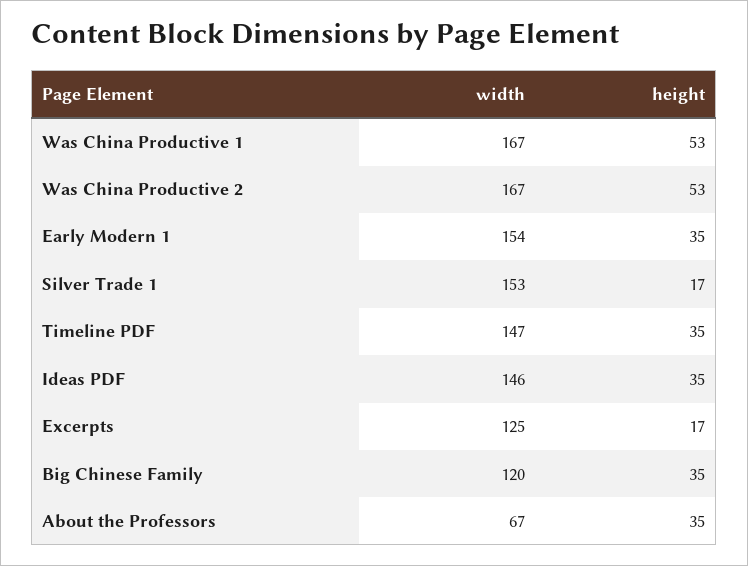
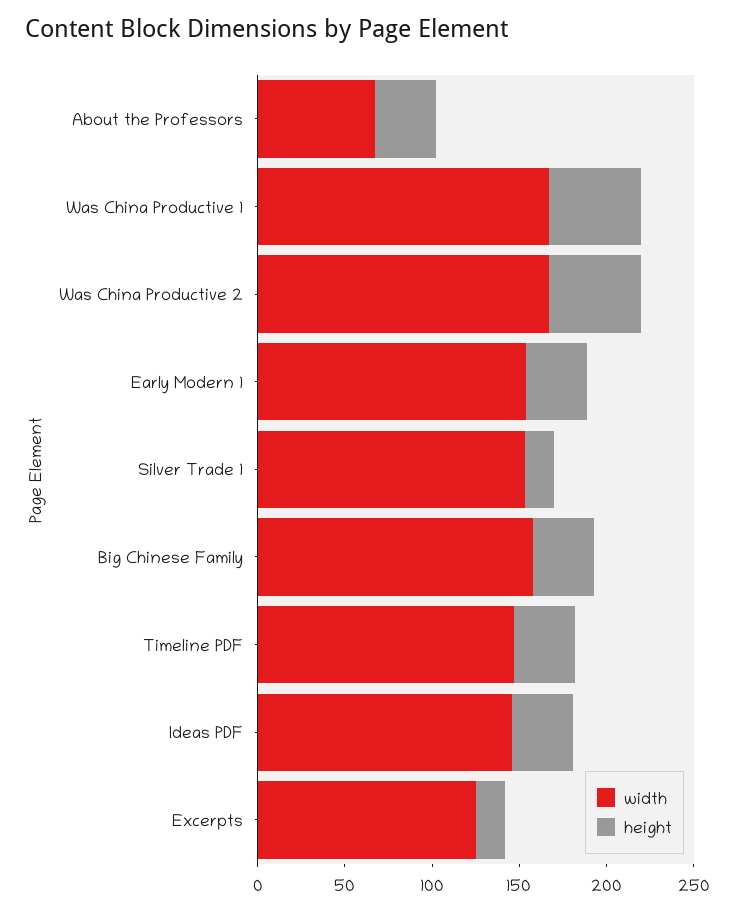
  {
    "width": {
      "Was China Productive 1": 167,
      "Was China Productive 2": 167,
      "Early Modern 1": 154,
      "Silver Trade 1": 153,
      "Timeline PDF": 147,
      "Ideas PDF": 146,
      "Excerpts": 125,
-     "Big Chinese Family": 120,
+     "Big Chinese Family": 160,
      "About the Professors": 67
    },
    "height": {
      "Was China Productive 1": 53,
      "Was China Productive 2": 53,
      "Early Modern 1": 35,
      "Silver Trade 1": 17,
      "Timeline PDF": 35,
      "Ideas PDF": 35,
      "Excerpts": 17,
      "Big Chinese Family": 35,
      "About the Professors": 35
    }
  }

